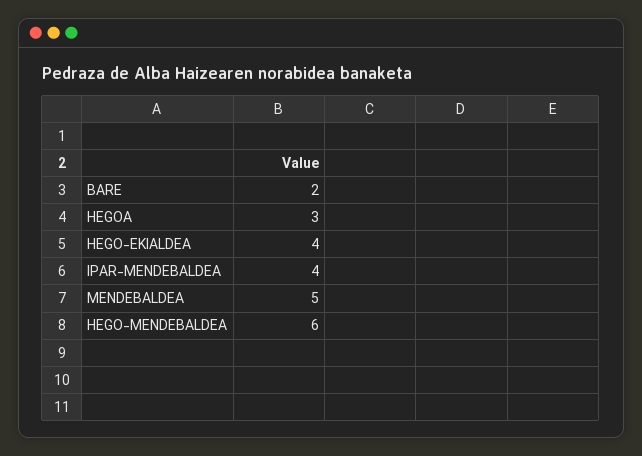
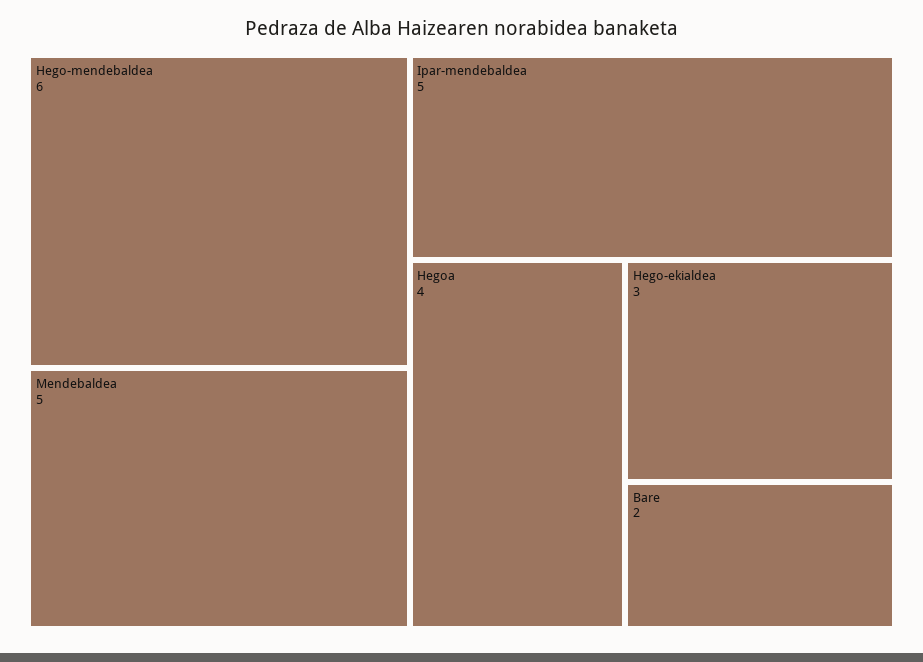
  {
    "BARE": 2,
-   "HEGOA": 3,
+   "HEGOA": 4,
-   "HEGO-EKIALDEA": 4,
+   "HEGO-EKIALDEA": 3,
-   "IPAR-MENDEBALDEA": 4,
+   "IPAR-MENDEBALDEA": 5,
    "MENDEBALDEA": 5,
    "HEGO-MENDEBALDEA": 6
  }

